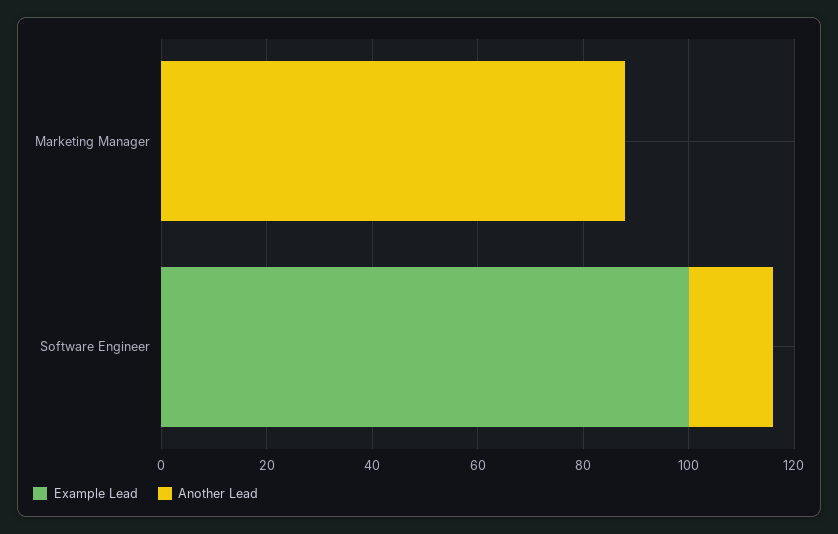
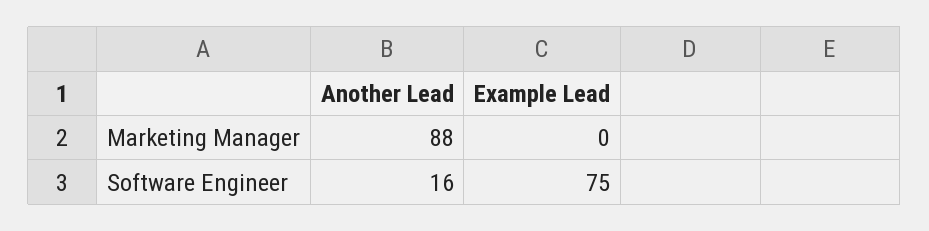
  {
    "Example Lead": {
      "Marketing Manager": 0,
-     "Software Engineer": 100
+     "Software Engineer": 75
    },
    "Another Lead": {
      "Marketing Manager": 88,
      "Software Engineer": 16
    }
  }

